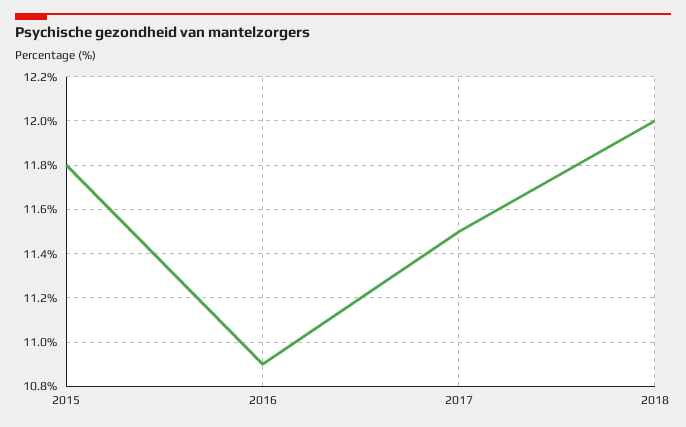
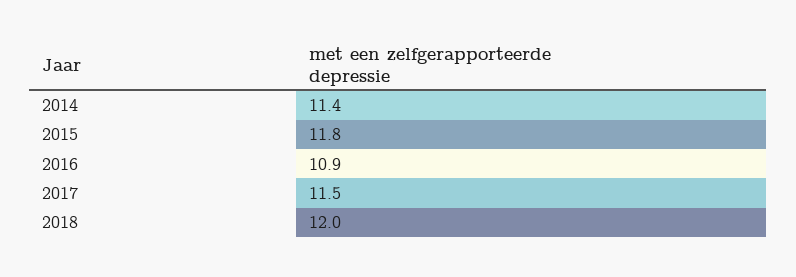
  {
    "2015": 11.8,
    "2016": 10.9,
    "2017": 11.5,
-   "2018": 12
+   "2018": 12,
+   "2014": 11.4
  }

